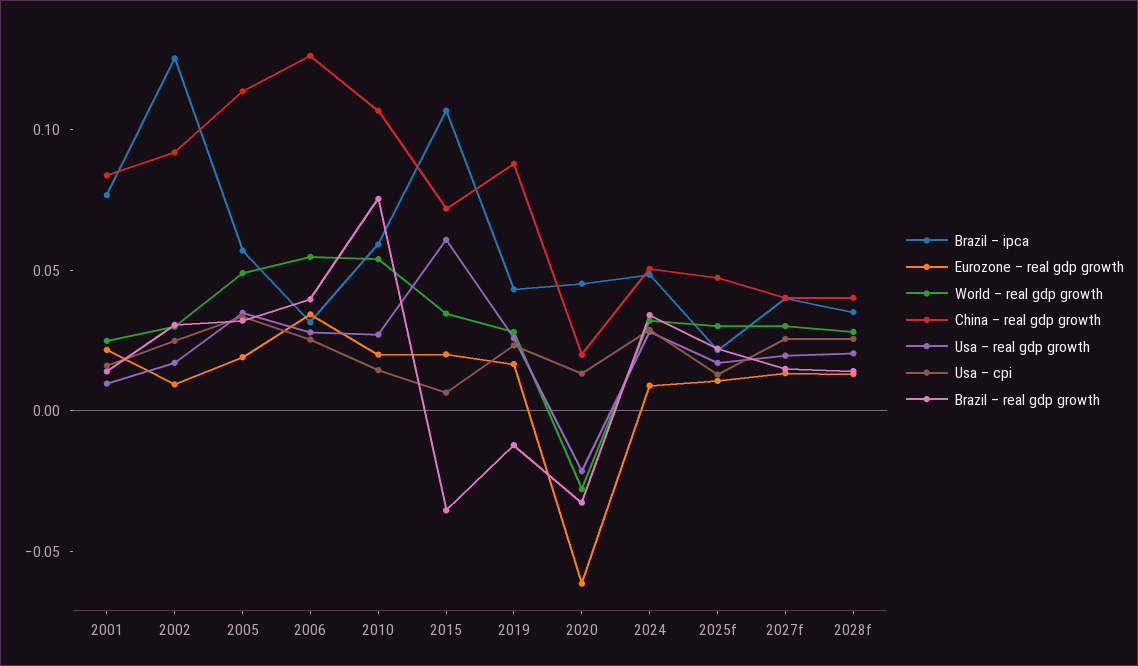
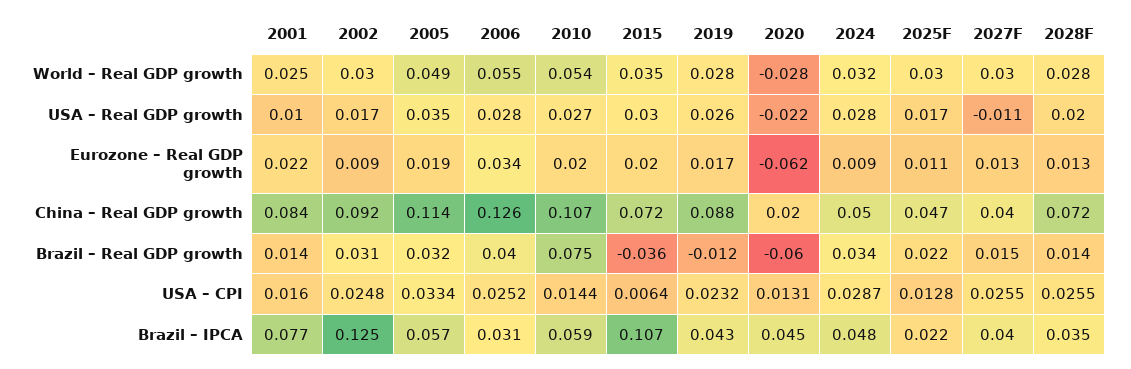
  {
    "Brazil – ipca": {
      "2001": 0.077,
      "2002": 0.125,
      "2005": 0.057,
      "2006": 0.031,
      "2010": 0.059,
      "2015": 0.107,
      "2019": 0.043,
      "2020": 0.045,
      "2024": 0.048,
      "2025f": 0.022,
      "2027f": 0.04,
      "2028f": 0.035
    },
    "Eurozone – real gdp growth": {
      "2001": 0.022,
      "2002": 0.009,
      "2005": 0.019,
      "2006": 0.034,
      "2010": 0.02,
      "2015": 0.02,
      "2019": 0.017,
      "2020": -0.062,
      "2024": 0.009,
      "2025f": 0.011,
      "2027f": 0.013,
      "2028f": 0.013
    },
    "World – real gdp growth": {
      "2001": 0.025,
      "2002": 0.03,
      "2005": 0.049,
      "2006": 0.055,
      "2010": 0.054,
      "2015": 0.035,
      "2019": 0.028,
      "2020": -0.028,
      "2024": 0.032,
      "2025f": 0.03,
      "2027f": 0.03,
      "2028f": 0.028
    },
    "China – real gdp growth": {
      "2001": 0.084,
      "2002": 0.092,
      "2005": 0.114,
      "2006": 0.126,
      "2010": 0.107,
      "2015": 0.072,
      "2019": 0.088,
      "2020": 0.02,
      "2024": 0.05,
      "2025f": 0.047,
      "2027f": 0.04,
-     "2028f": 0.04
+     "2028f": 0.072
    },
    "Usa – real gdp growth": {
      "2001": 0.01,
      "2002": 0.017,
      "2005": 0.035,
      "2006": 0.028,
      "2010": 0.027,
-     "2015": 0.06,
+     "2015": 0.03,
      "2019": 0.026,
      "2020": -0.022,
      "2024": 0.028,
      "2025f": 0.017,
-     "2027f": 0.02,
+     "2027f": -0.011,
      "2028f": 0.02
    },
    "Usa – cpi": {
      "2001": 0.016,
      "2002": 0.0248,
      "2005": 0.0334,
      "2006": 0.0252,
      "2010": 0.0144,
      "2015": 0.0064,
      "2019": 0.0232,
      "2020": 0.0131,
      "2024": 0.0287,
      "2025f": 0.0128,
      "2027f": 0.0255,
      "2028f": 0.0255
    },
    "Brazil – real gdp growth": {
      "2001": 0.014,
      "2002": 0.031,
      "2005": 0.032,
      "2006": 0.04,
      "2010": 0.075,
      "2015": -0.036,
      "2019": -0.012,
-     "2020": -0.03,
+     "2020": -0.06,
      "2024": 0.034,
      "2025f": 0.022,
      "2027f": 0.015,
      "2028f": 0.014
    }
  }

